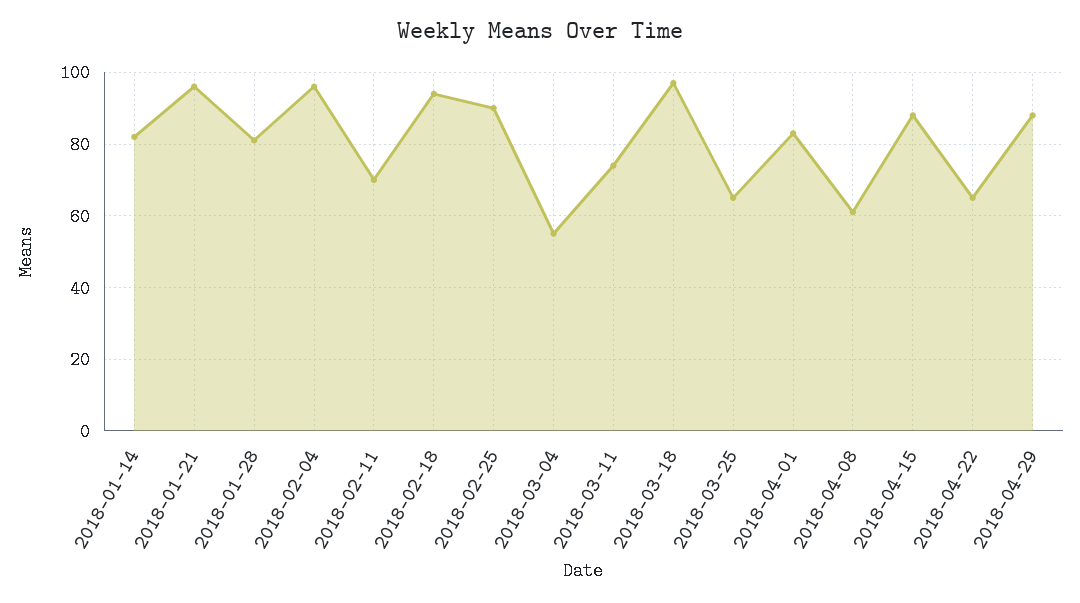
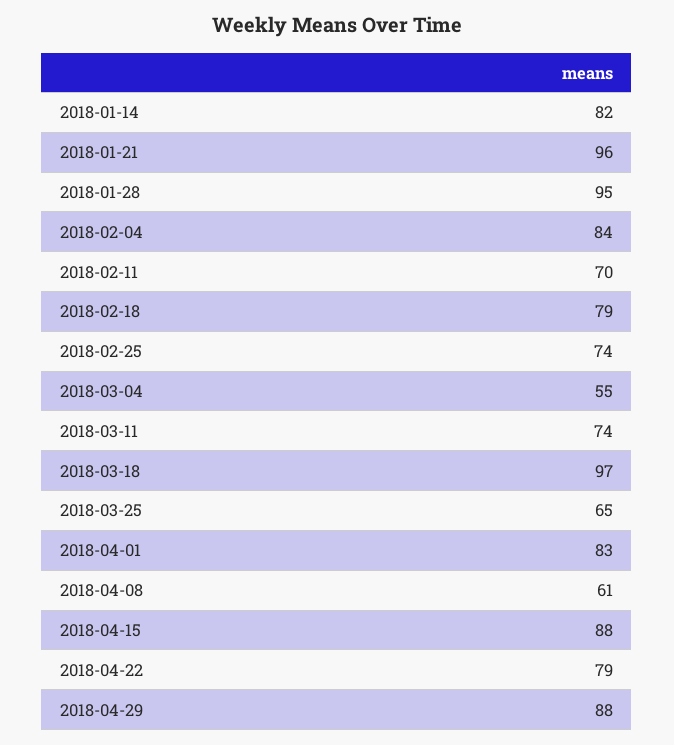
  {
    "2018-01-14": 82,
    "2018-01-21": 96,
-   "2018-01-28": 80,
+   "2018-01-28": 95,
-   "2018-02-04": 95,
+   "2018-02-04": 84,
    "2018-02-11": 70,
-   "2018-02-18": 95,
+   "2018-02-18": 79,
-   "2018-02-25": 90,
+   "2018-02-25": 74,
    "2018-03-04": 55,
    "2018-03-11": 74,
    "2018-03-18": 97,
    "2018-03-25": 65,
    "2018-04-01": 83,
    "2018-04-08": 61,
    "2018-04-15": 88,
-   "2018-04-22": 65,
+   "2018-04-22": 79,
    "2018-04-29": 88
  }

